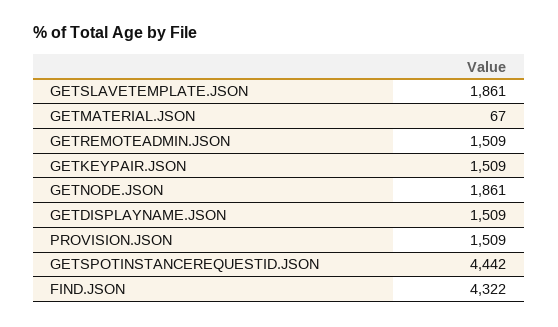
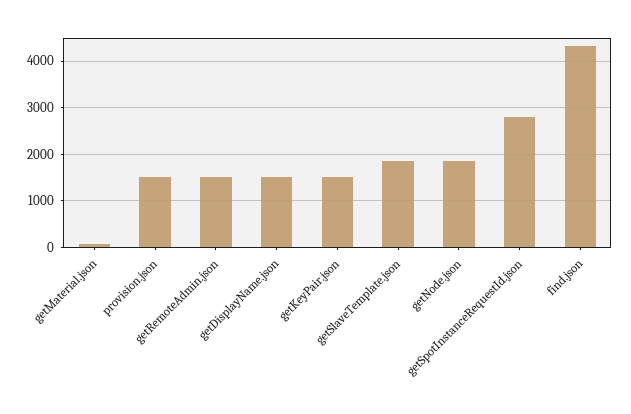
  {
    "GETSLAVETEMPLATE.JSON": 1861,
    "GETMATERIAL.JSON": 67,
    "GETREMOTEADMIN.JSON": 1509,
    "GETKEYPAIR.JSON": 1509,
    "GETNODE.JSON": 1861,
    "GETDISPLAYNAME.JSON": 1509,
    "PROVISION.JSON": 1509,
-   "GETSPOTINSTANCEREQUESTID.JSON": 4442,
+   "GETSPOTINSTANCEREQUESTID.JSON": 2800,
    "FIND.JSON": 4322
  }

